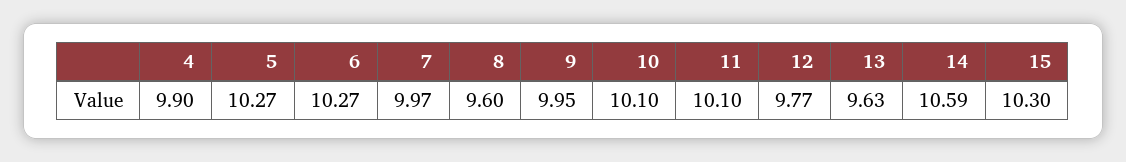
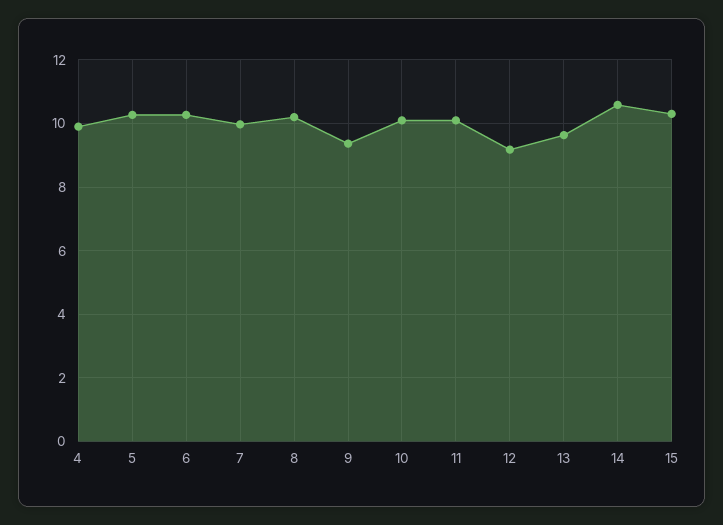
  {
    "4": 9.9,
    "5": 10.27,
    "6": 10.27,
    "7": 9.97,
-   "8": 9.6,
+   "8": 10.2,
-   "9": 9.95,
+   "9": 9.4,
    "10": 10.1,
    "11": 10.1,
-   "12": 9.77,
+   "12": 9.2,
    "13": 9.63,
    "14": 10.59,
    "15": 10.3
  }

